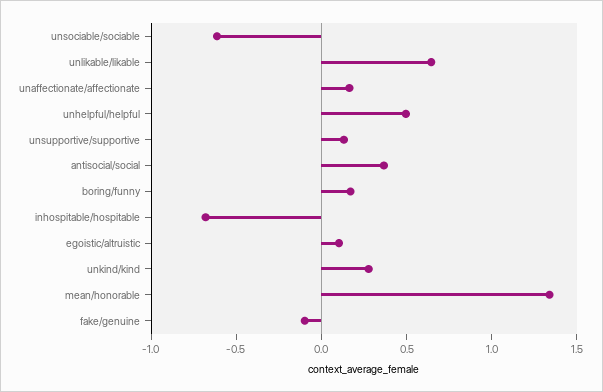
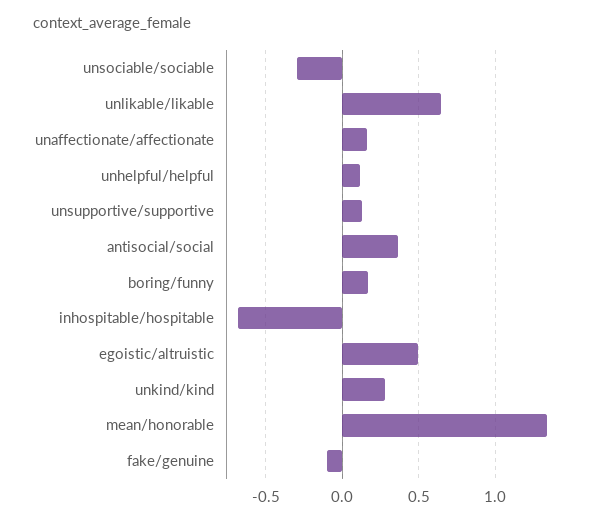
  {
-   "unsociable/sociable": -0.6,
+   "unsociable/sociable": -0.3,
    "unlikable/likable": 0.65,
    "unaffectionate/affectionate": 0.15,
-   "unhelpful/helpful": 0.5,
+   "unhelpful/helpful": 0.1,
    "unsupportive/supportive": 0.15,
    "antisocial/social": 0.35,
    "boring/funny": 0.15,
    "inhospitable/hospitable": -0.7,
-   "egoistic/altruistic": 0.1,
+   "egoistic/altruistic": 0.5,
    "unkind/kind": 0.3,
    "mean/honorable": 1.35,
    "fake/genuine": -0.1
  }

